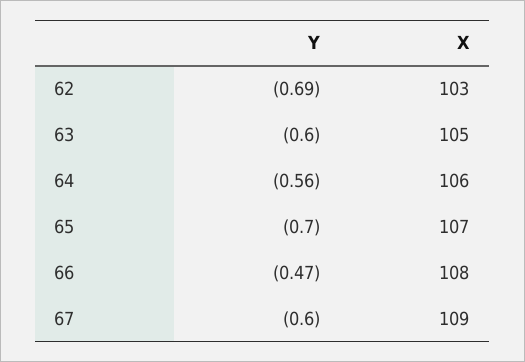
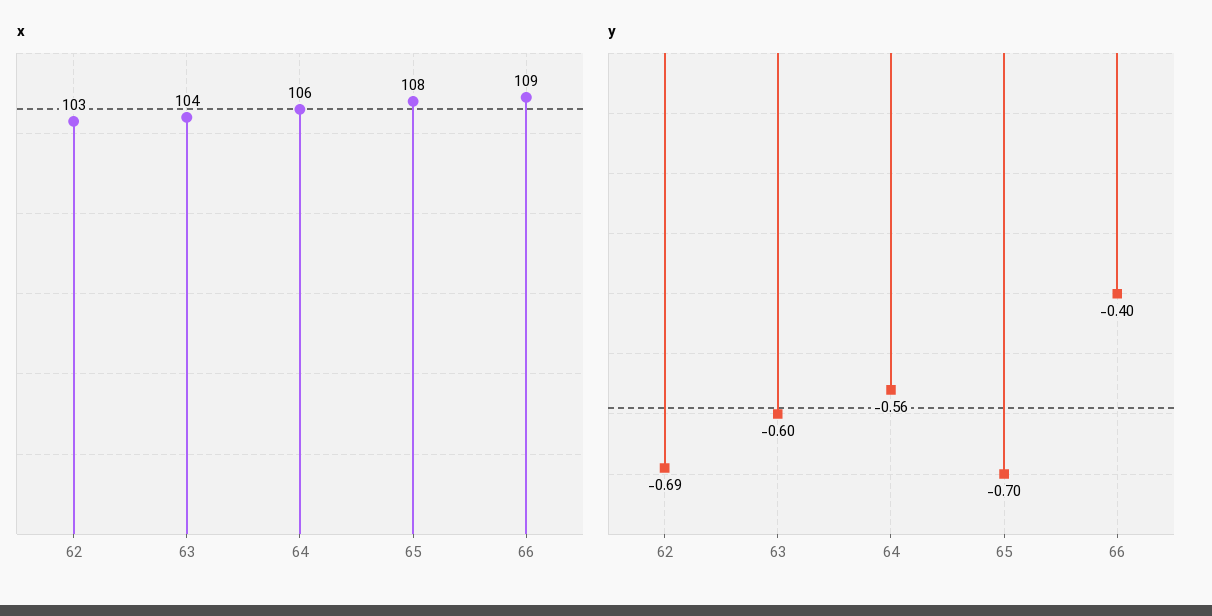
  {
    "Y": {
      "62": -0.69,
      "63": -0.6,
      "64": -0.56,
      "65": -0.7,
-     "66": -0.47,
+     "66": -0.4
-     "67": -0.6
    },
    "X": {
      "62": 103,
-     "63": 105,
+     "63": 104,
      "64": 106,
-     "65": 107,
+     "65": 108,
-     "66": 108,
+     "66": 109
-     "67": 109
    }
  }

